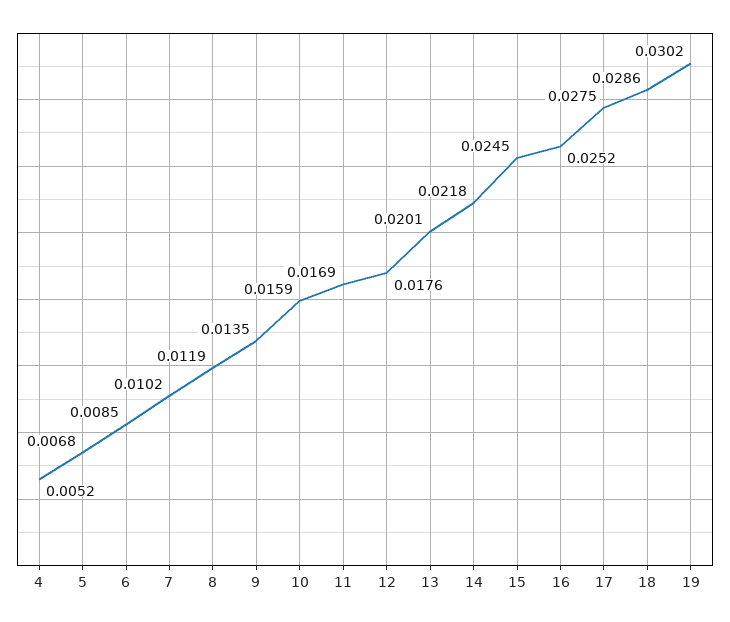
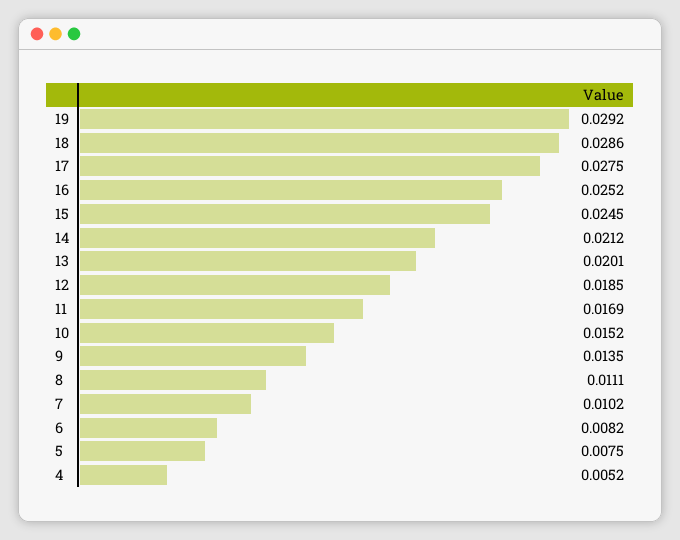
  {
    "4": 0.0052,
-   "5": 0.0068,
+   "5": 0.0075,
-   "6": 0.0085,
+   "6": 0.0082,
    "7": 0.0102,
-   "8": 0.0119,
+   "8": 0.0111,
    "9": 0.0135,
-   "10": 0.0159,
+   "10": 0.0152,
    "11": 0.0169,
-   "12": 0.0176,
+   "12": 0.0185,
    "13": 0.0201,
-   "14": 0.0218,
+   "14": 0.0212,
    "15": 0.0245,
    "16": 0.0252,
    "17": 0.0275,
    "18": 0.0286,
-   "19": 0.0302
+   "19": 0.0292
  }

